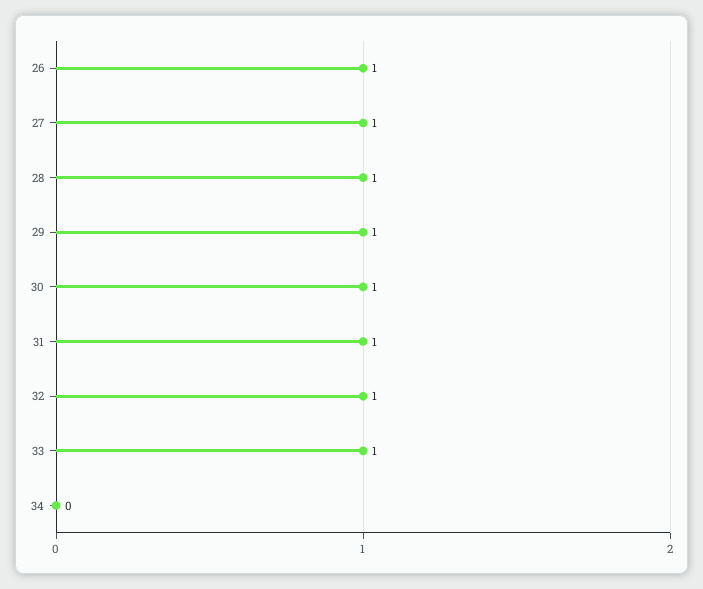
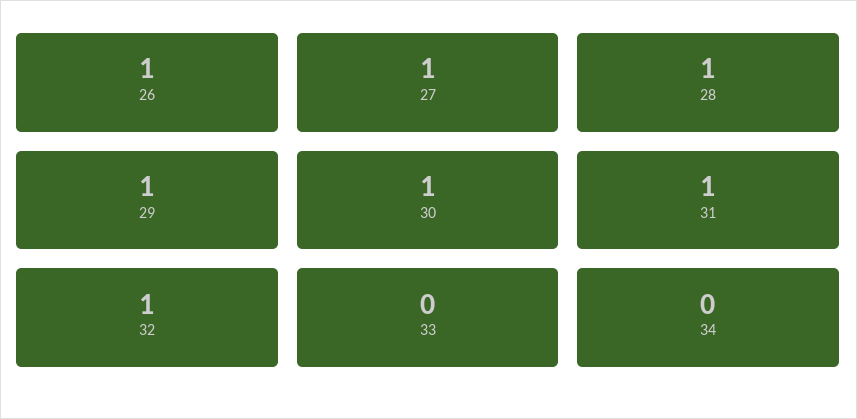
  {
    "26": 1,
    "27": 1,
    "28": 1,
    "29": 1,
    "30": 1,
    "31": 1,
    "32": 1,
-   "33": 1,
+   "33": 0,
    "34": 0
  }

